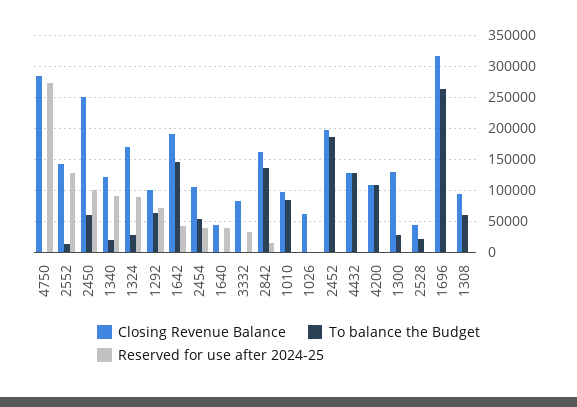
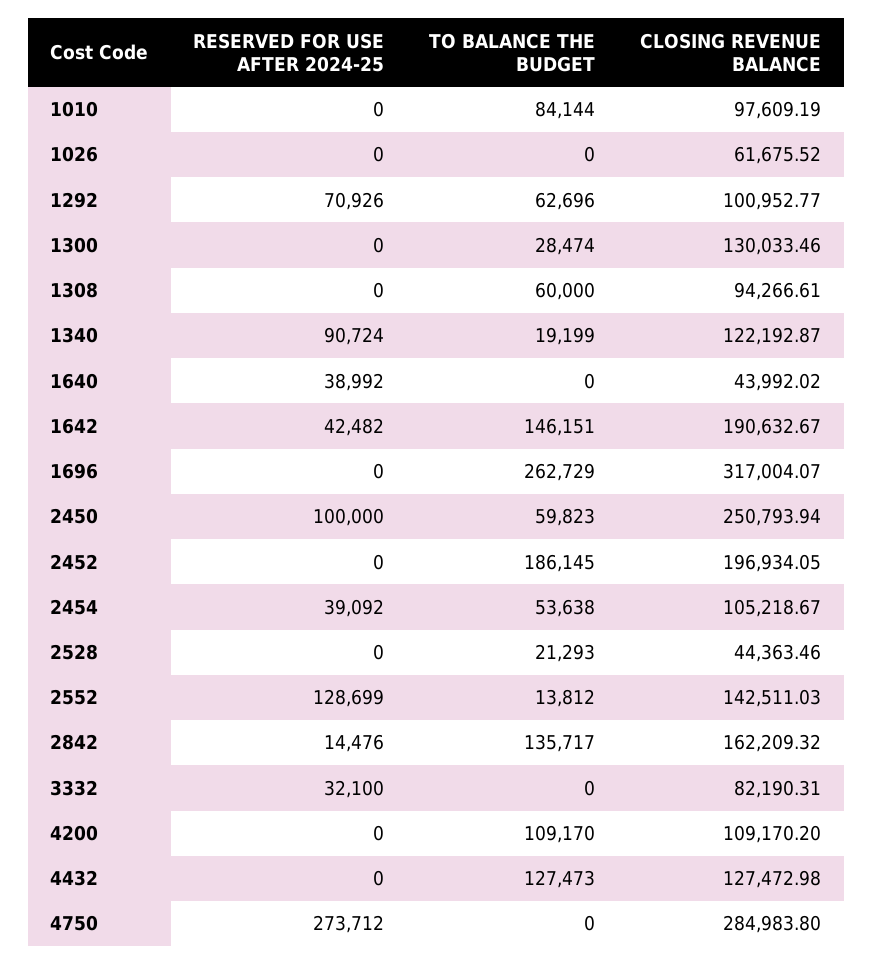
  {
    "Closing Revenue Balance": {
      "4750": 284983.8,
      "2552": 142511.03,
      "2450": 250793.94,
      "1340": 122192.87,
-     "1324": 170000,
      "1292": 100952.77,
      "1642": 190632.67,
      "2454": 105218.67,
      "1640": 43992.02,
      "3332": 82190.31,
      "2842": 162209.32,
      "1010": 97609.19,
      "1026": 61675.52,
      "2452": 196934.05,
      "4432": 127472.98,
      "4200": 109170.2,
      "1300": 130033.46,
      "2528": 44363.46,
      "1696": 317004.07,
      "1308": 94266.61
    },
    "To balance the Budget": {
      "4750": 0,
      "2552": 13812,
      "2450": 59823,
      "1340": 19199,
-     "1324": 30000,
      "1292": 62696,
      "1642": 146151,
      "2454": 53638,
      "1640": 0,
      "3332": 0,
      "2842": 135717,
      "1010": 84144,
      "1026": 0,
      "2452": 186145,
      "4432": 127473,
      "4200": 109170,
      "1300": 28474,
      "2528": 21293,
      "1696": 262729,
      "1308": 60000
    },
    "Reserved for use after 2024-25": {
      "4750": 273712,
      "2552": 128699,
      "2450": 100000,
      "1340": 90724,
-     "1324": 90000,
      "1292": 70926,
      "1642": 42482,
      "2454": 39092,
      "1640": 38992,
      "3332": 32100,
      "2842": 14476,
      "1010": 0,
      "1026": 0,
      "2452": 0,
      "4432": 0,
      "4200": 0,
      "1300": 0,
      "2528": 0,
      "1696": 0,
      "1308": 0
    }
  }

